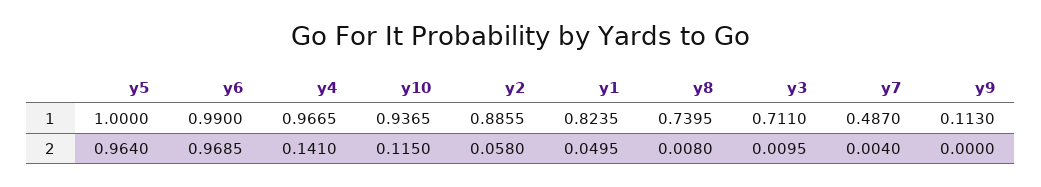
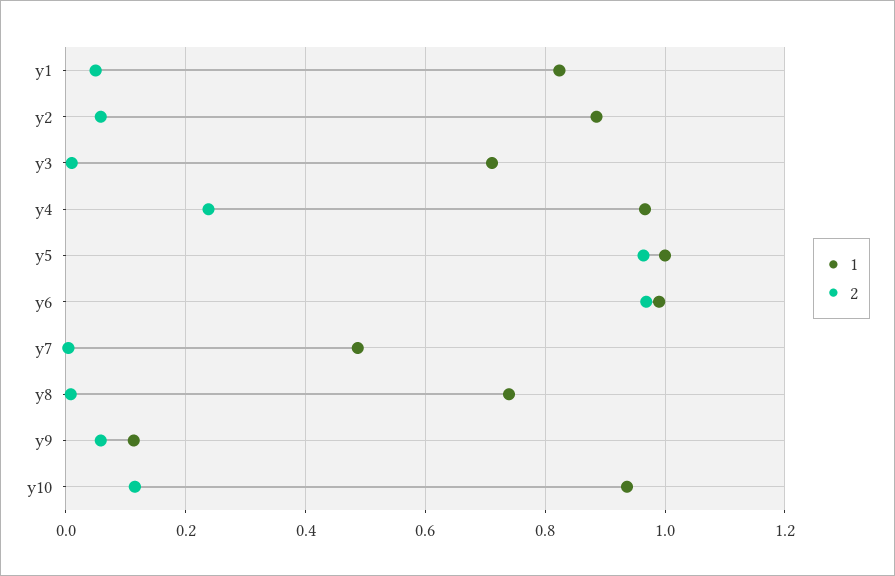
  {
    "1": {
      "y5": 1,
      "y6": 0.99,
      "y4": 0.9665,
      "y10": 0.9365,
      "y2": 0.8855,
      "y1": 0.8235,
      "y8": 0.7395,
      "y3": 0.711,
      "y7": 0.487,
      "y9": 0.113
    },
    "2": {
      "y5": 0.964,
      "y6": 0.9685,
-     "y4": 0.141,
+     "y4": 0.24,
      "y10": 0.115,
      "y2": 0.058,
      "y1": 0.0495,
      "y8": 0.008,
      "y3": 0.0095,
      "y7": 0.004,
-     "y9": 0
+     "y9": 0.06
    }
  }

